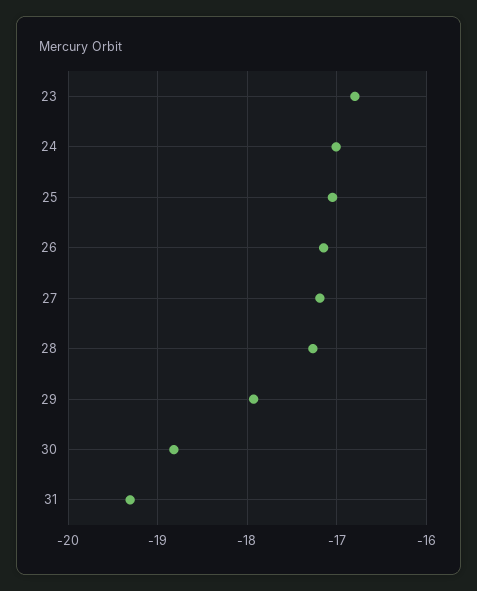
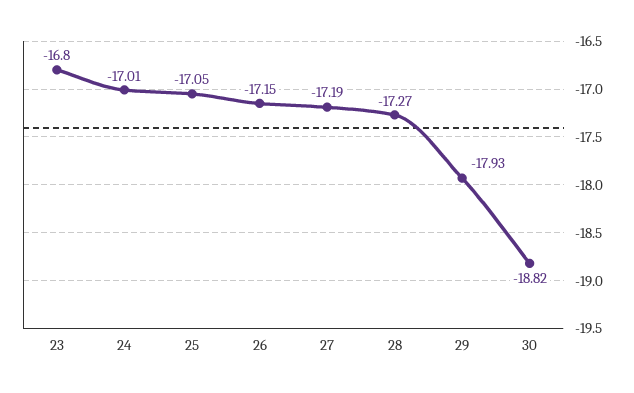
  {
    "23": -16.8,
    "24": -17.01,
    "25": -17.05,
    "26": -17.15,
    "27": -17.19,
    "28": -17.27,
    "29": -17.93,
-   "30": -18.82,
+   "30": -18.82
-   "31": -19.3
  }

